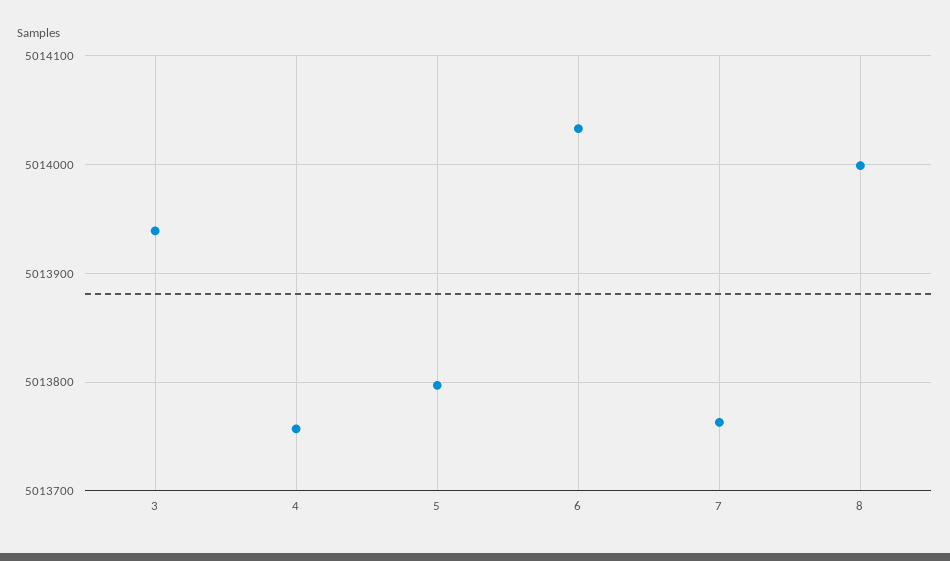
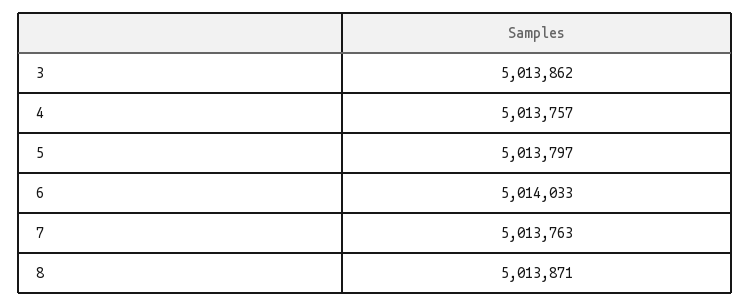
  {
-   "3": 5013940,
+   "3": 5013862,
    "4": 5013757,
    "5": 5013797,
    "6": 5014033,
    "7": 5013763,
-   "8": 5014000
+   "8": 5013871
  }

